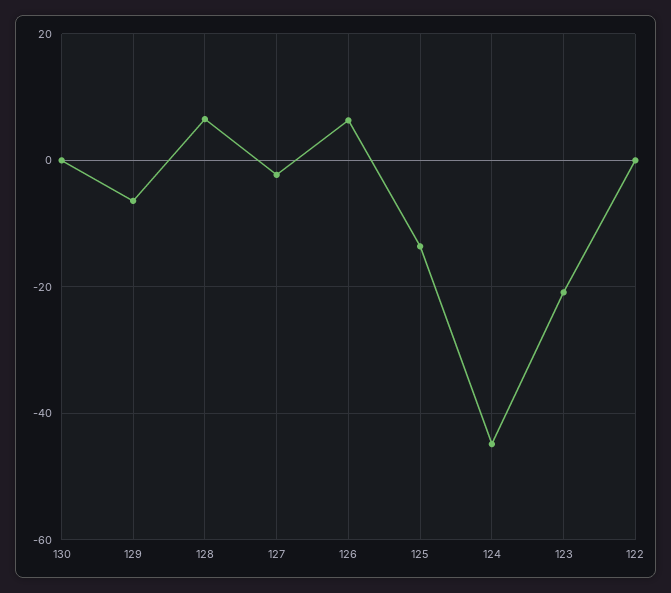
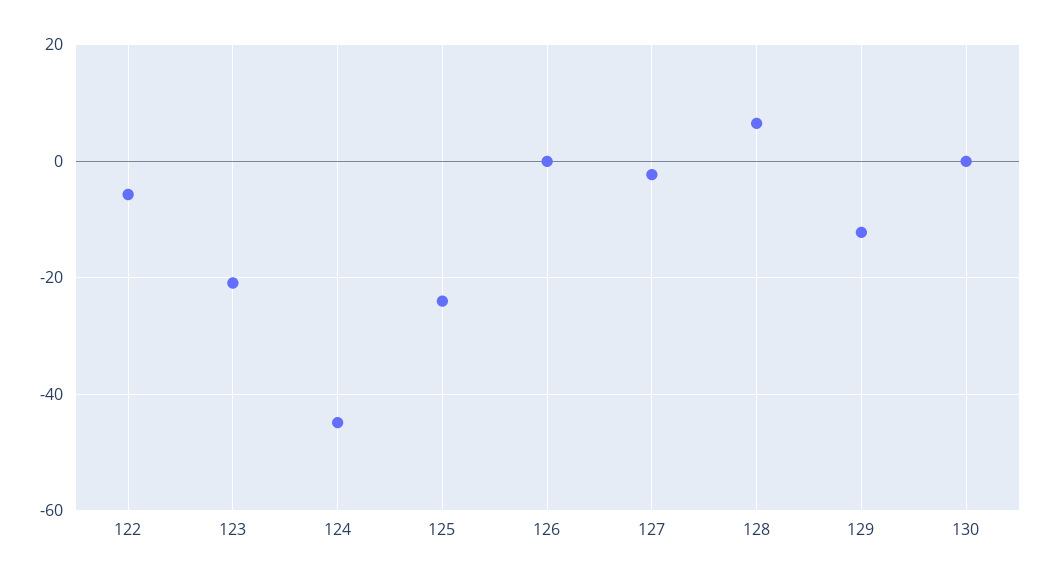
  {
    "130": 0,
-   "129": -6,
+   "129": -12,
    "128": 6,
    "127": -2,
-   "126": 6,
+   "126": 0,
-   "125": -14,
+   "125": -24,
    "124": -44,
    "123": -20,
-   "122": 0
+   "122": -6
  }

